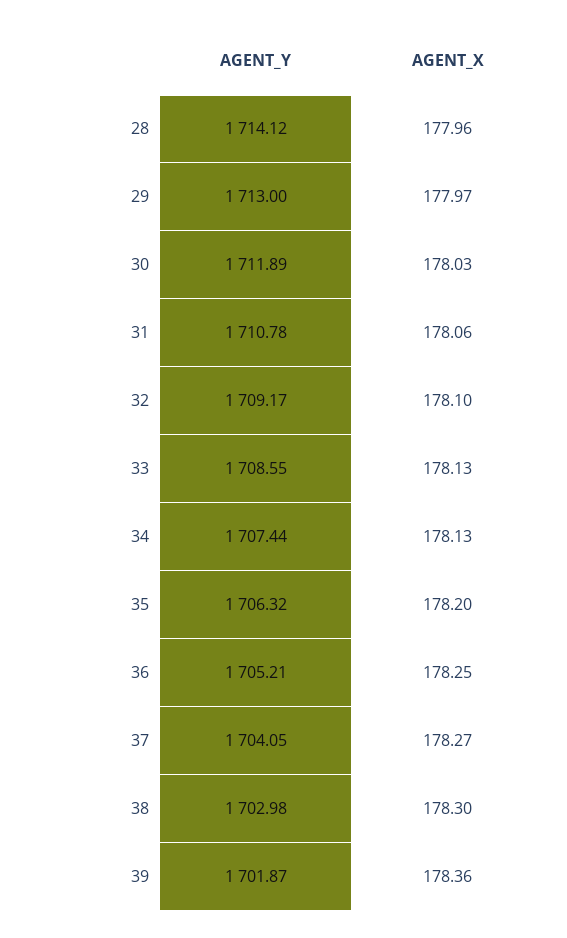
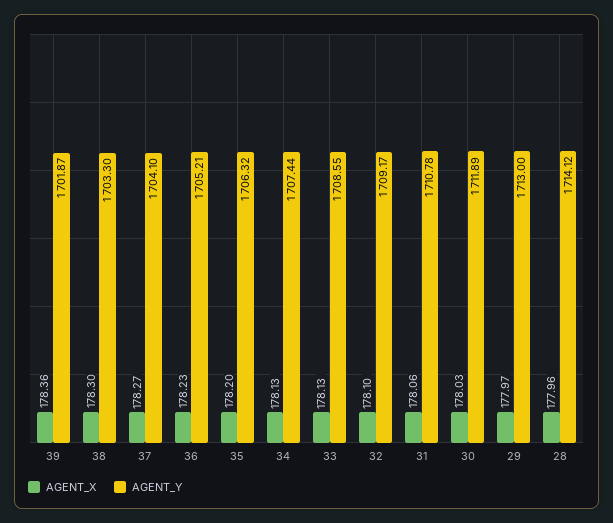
  {
    "AGENT_Y": {
      "28": 1714.12,
      "29": 1713,
      "30": 1711.89,
      "31": 1710.78,
      "32": 1709.17,
      "33": 1708.55,
      "34": 1707.44,
      "35": 1706.32,
      "36": 1705.21,
-     "37": 1704.05,
+     "37": 1704.1,
-     "38": 1702.98,
+     "38": 1703.3,
      "39": 1701.87
    },
    "AGENT_X": {
      "28": 177.96,
      "29": 177.97,
      "30": 178.03,
      "31": 178.06,
      "32": 178.1,
      "33": 178.13,
      "34": 178.13,
      "35": 178.2,
-     "36": 178.25,
+     "36": 178.23,
      "37": 178.27,
      "38": 178.3,
      "39": 178.36
    }
  }

